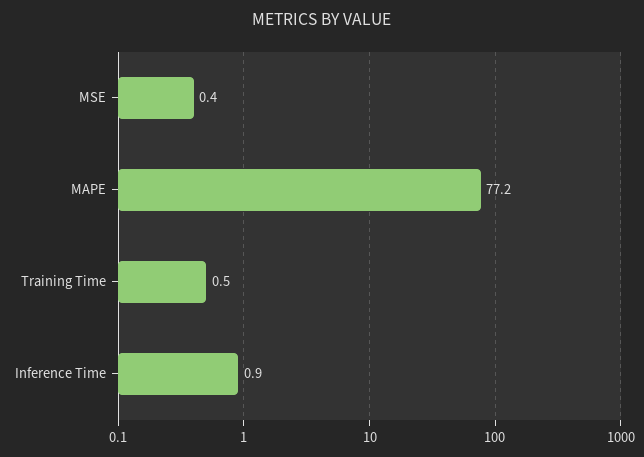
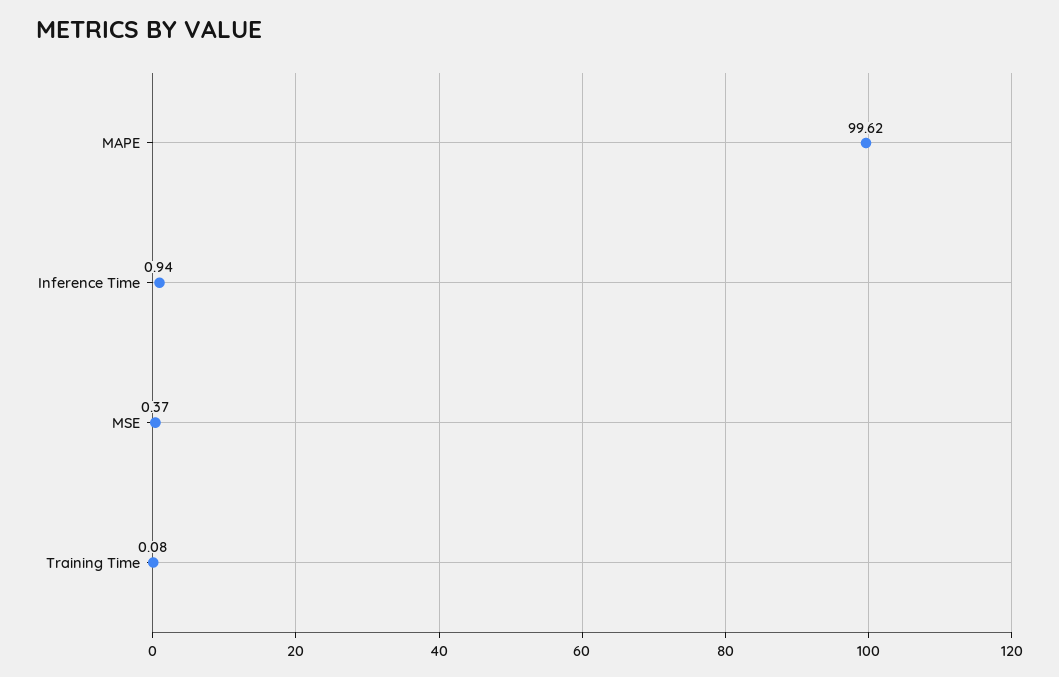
  {
    "MSE": 0.37,
-   "MAPE": 77.2,
+   "MAPE": 99.62,
-   "Training Time": 0.5,
+   "Training Time": 0.08,
    "Inference Time": 0.94
  }

